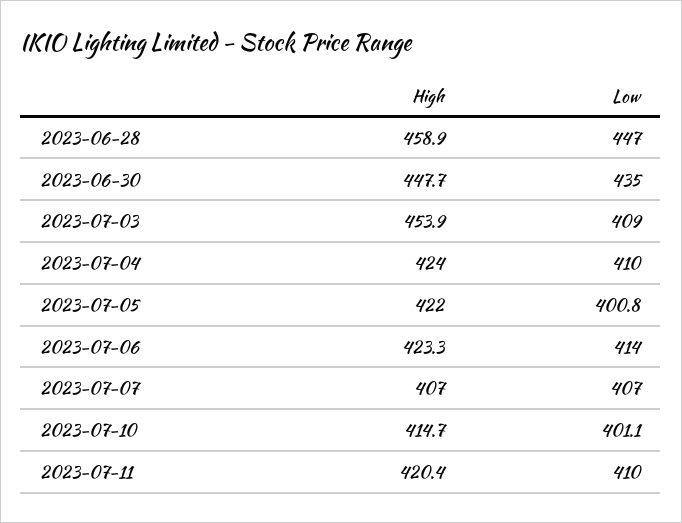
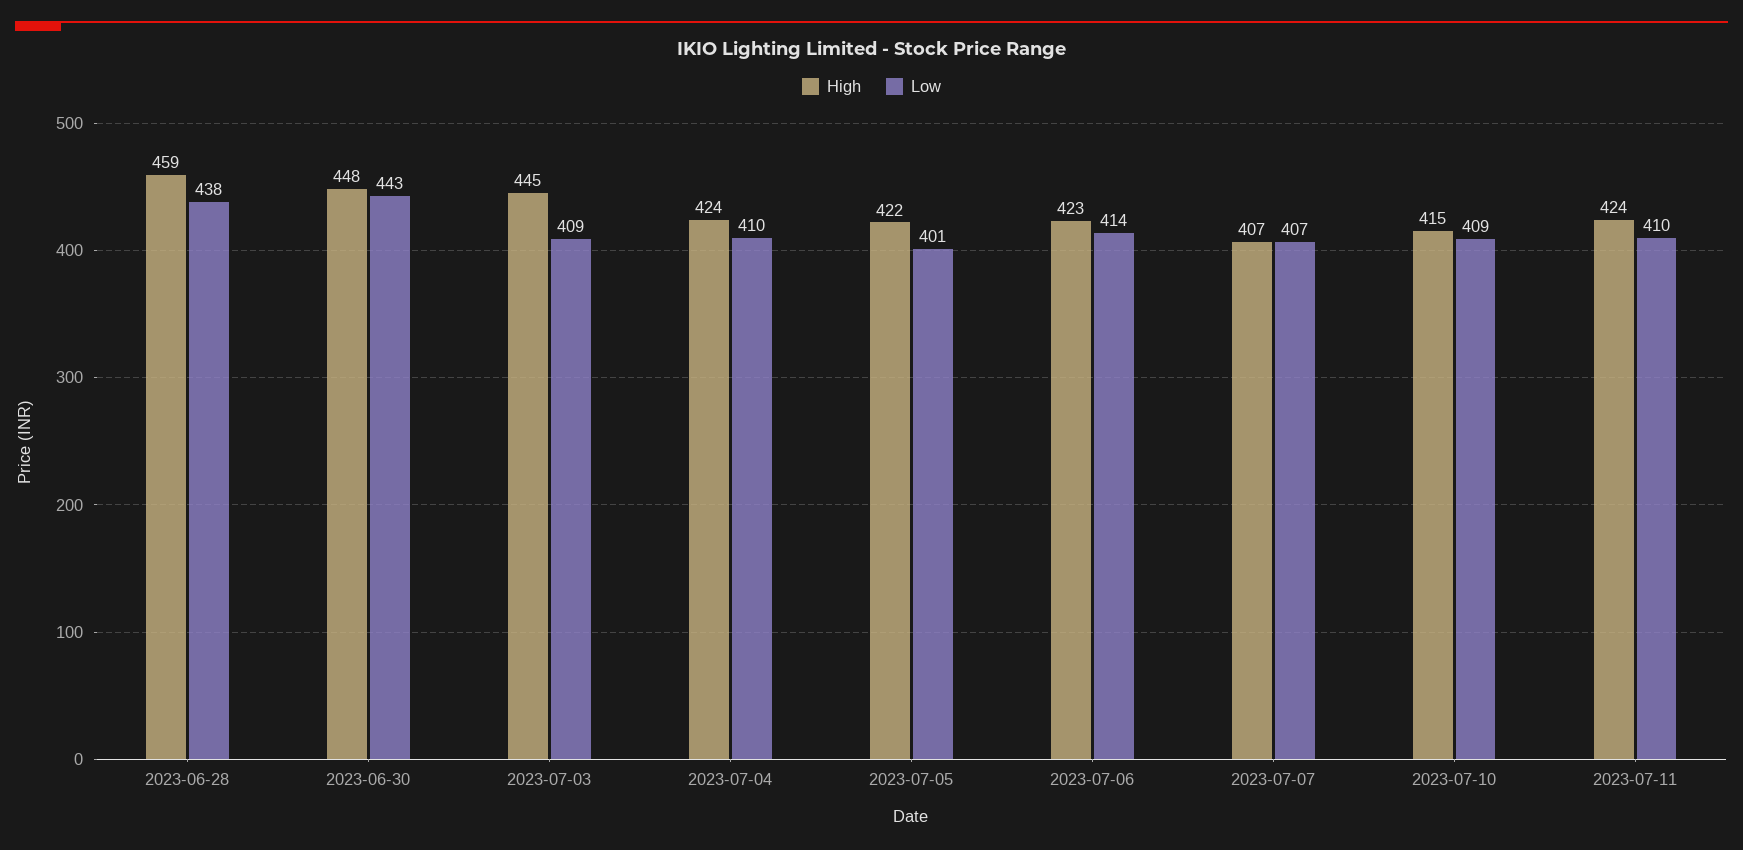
  {
    "High": {
      "2023-06-28": 458.9,
      "2023-06-30": 447.7,
-     "2023-07-03": 453.9,
+     "2023-07-03": 445,
      "2023-07-04": 424,
      "2023-07-05": 422,
      "2023-07-06": 423.3,
      "2023-07-07": 407,
      "2023-07-10": 414.7,
-     "2023-07-11": 420.4
+     "2023-07-11": 424
    },
    "Low": {
-     "2023-06-28": 447,
+     "2023-06-28": 438,
-     "2023-06-30": 435,
+     "2023-06-30": 443,
      "2023-07-03": 409,
      "2023-07-04": 410,
      "2023-07-05": 400.8,
      "2023-07-06": 414,
      "2023-07-07": 407,
-     "2023-07-10": 401.1,
+     "2023-07-10": 409,
      "2023-07-11": 410
    }
  }

